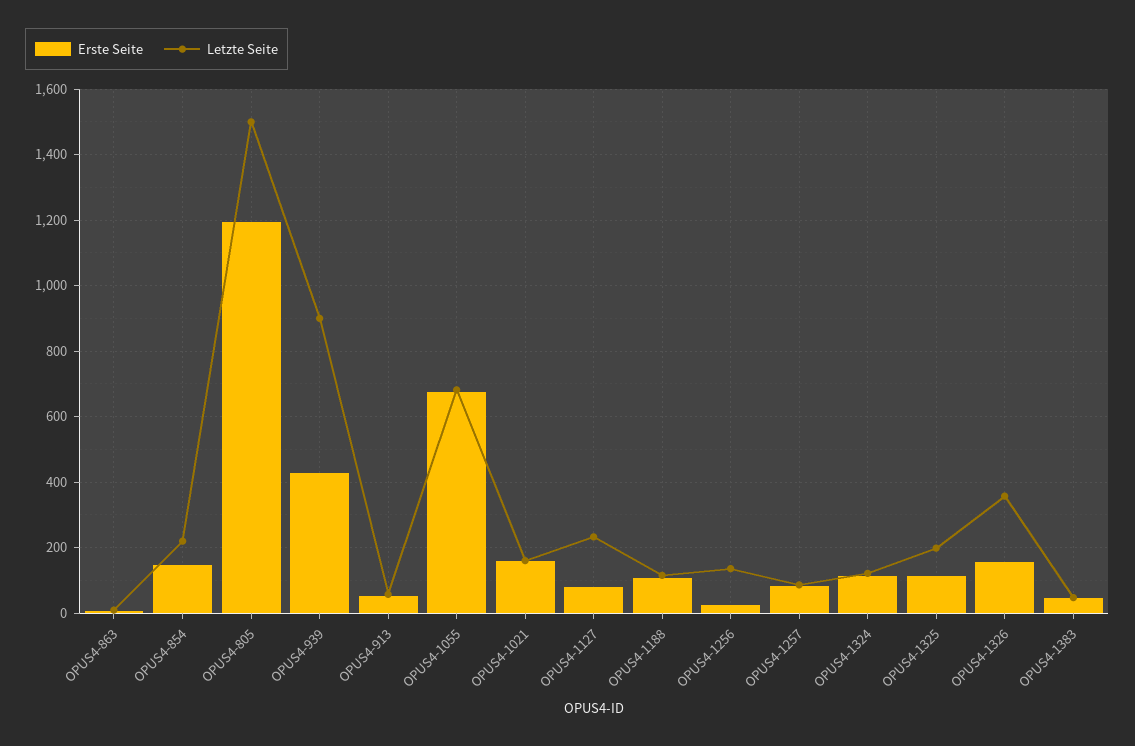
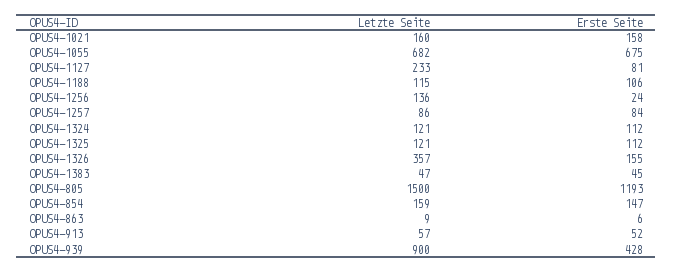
  {
    "Erste Seite": {
      "OPUS4-863": 6,
      "OPUS4-854": 147,
      "OPUS4-805": 1193,
      "OPUS4-939": 428,
      "OPUS4-913": 52,
      "OPUS4-1055": 675,
      "OPUS4-1021": 158,
      "OPUS4-1127": 81,
      "OPUS4-1188": 106,
      "OPUS4-1256": 24,
      "OPUS4-1257": 84,
      "OPUS4-1324": 112,
      "OPUS4-1325": 112,
      "OPUS4-1326": 155,
      "OPUS4-1383": 45
    },
    "Letzte Seite": {
      "OPUS4-863": 9,
-     "OPUS4-854": 220,
+     "OPUS4-854": 159,
      "OPUS4-805": 1500,
      "OPUS4-939": 900,
      "OPUS4-913": 57,
      "OPUS4-1055": 682,
      "OPUS4-1021": 160,
      "OPUS4-1127": 233,
      "OPUS4-1188": 115,
      "OPUS4-1256": 136,
      "OPUS4-1257": 86,
      "OPUS4-1324": 121,
-     "OPUS4-1325": 200,
+     "OPUS4-1325": 121,
      "OPUS4-1326": 357,
      "OPUS4-1383": 47
    }
  }

